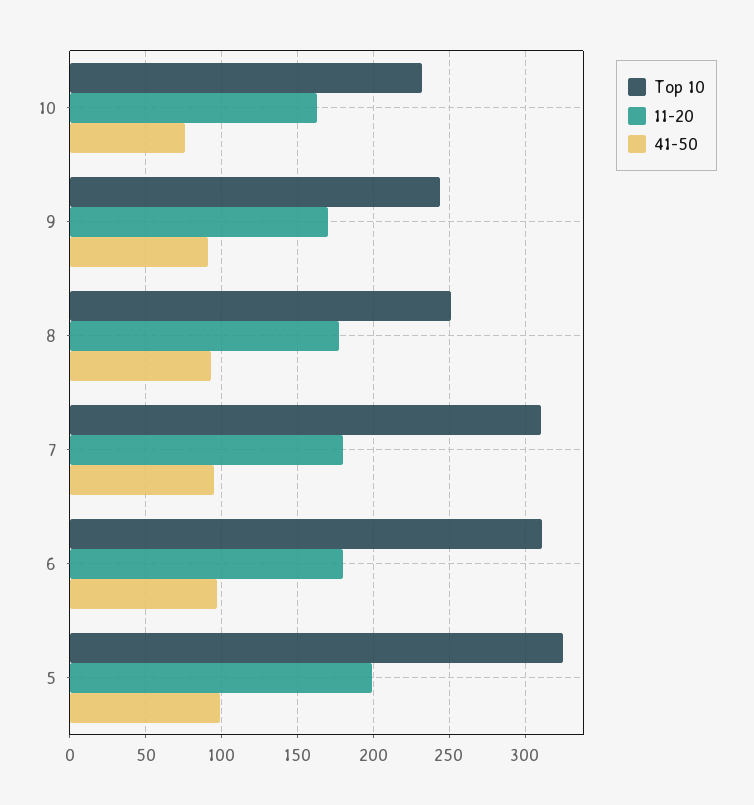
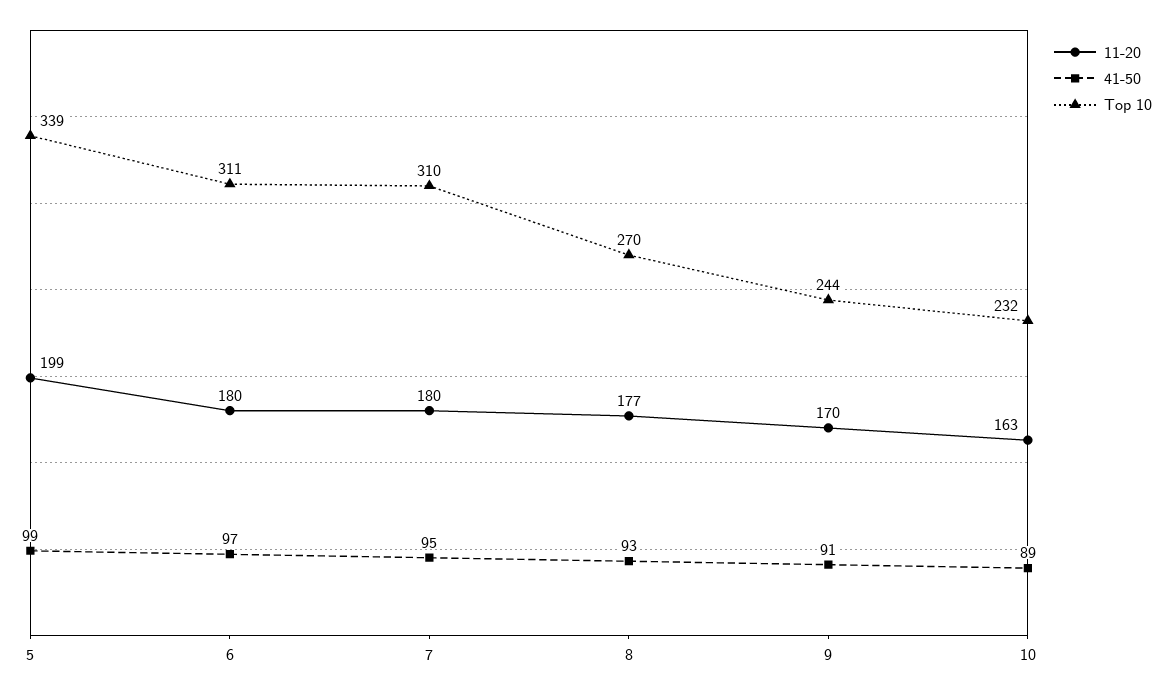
  {
    "Top 10": {
      "10": 232,
      "9": 244,
-     "8": 250,
+     "8": 270,
      "7": 310,
      "6": 311,
-     "5": 325
+     "5": 339
    },
    "11-20": {
      "10": 163,
      "9": 170,
      "8": 177,
      "7": 180,
      "6": 180,
      "5": 199
    },
    "41-50": {
-     "10": 75,
+     "10": 89,
      "9": 91,
      "8": 93,
      "7": 95,
      "6": 97,
      "5": 99
    }
  }

